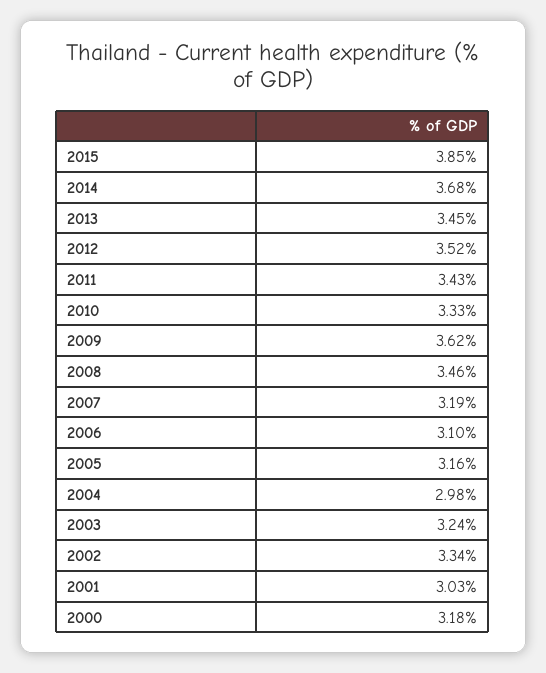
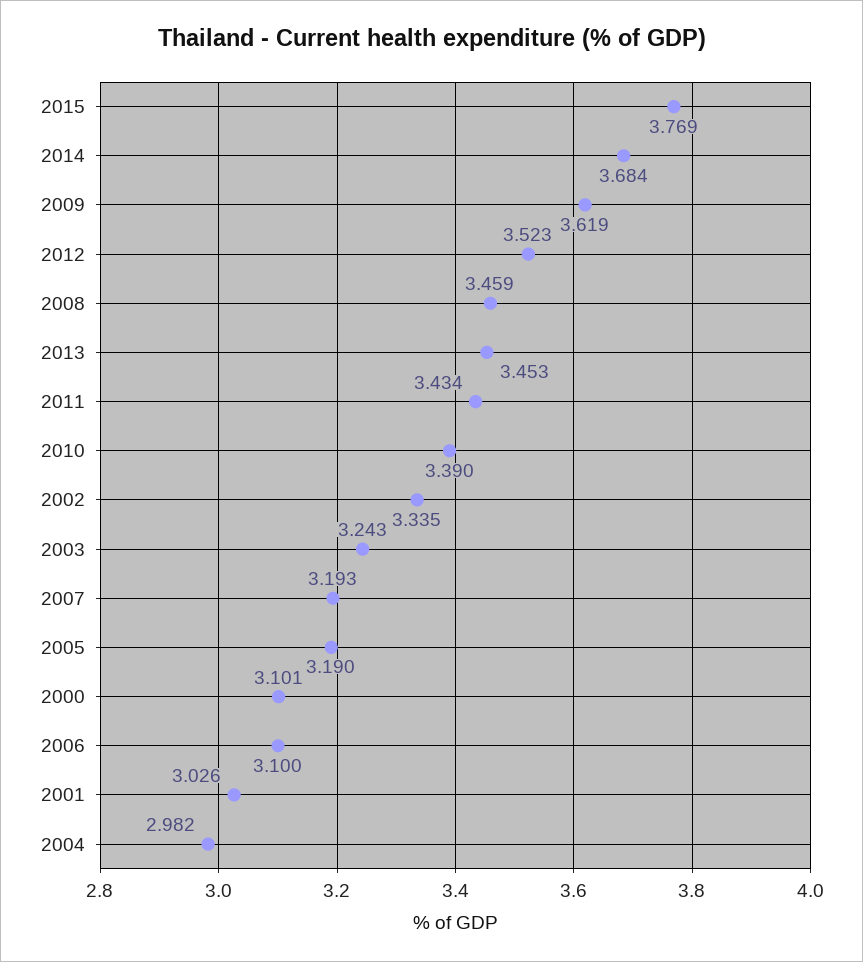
  {
-   "2015": 3.85,
+   "2015": 3.769,
    "2014": 3.684,
    "2013": 3.453,
    "2012": 3.523,
    "2011": 3.434,
-   "2010": 3.33,
+   "2010": 3.39,
    "2009": 3.619,
    "2008": 3.459,
    "2007": 3.193,
    "2006": 3.1,
-   "2005": 3.16,
+   "2005": 3.19,
    "2004": 2.982,
    "2003": 3.243,
    "2002": 3.335,
    "2001": 3.026,
-   "2000": 3.18
+   "2000": 3.101
  }

